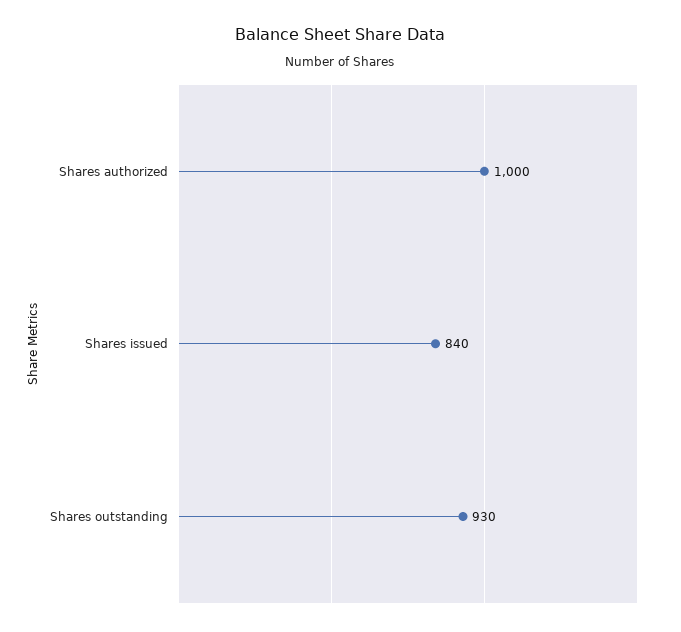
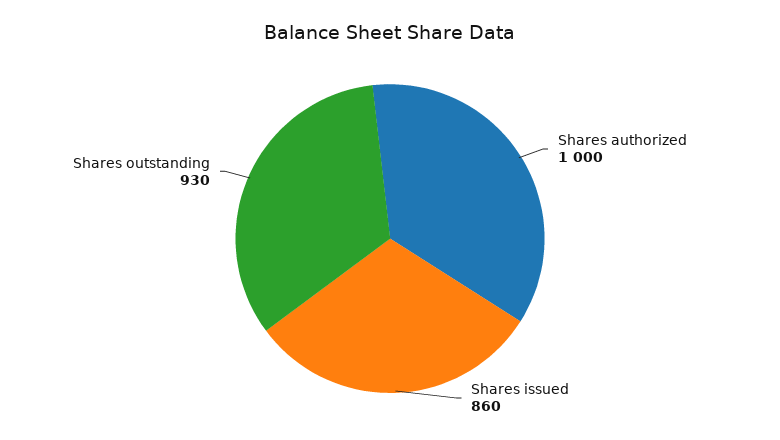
  {
    "Shares authorized": 1000,
-   "Shares issued": 840,
+   "Shares issued": 860,
    "Shares outstanding": 930
  }

